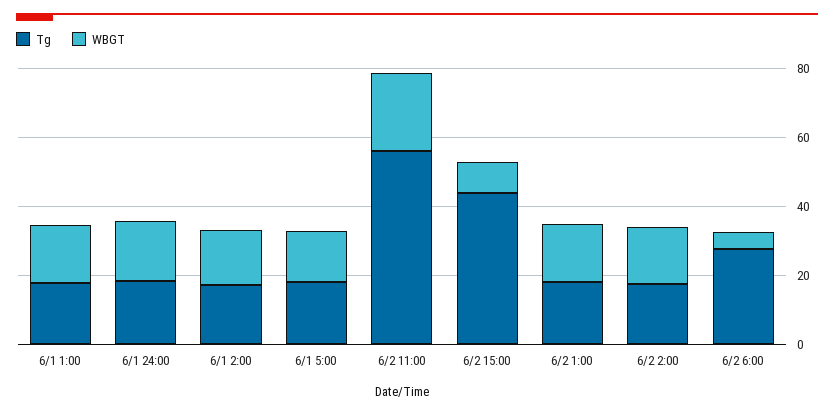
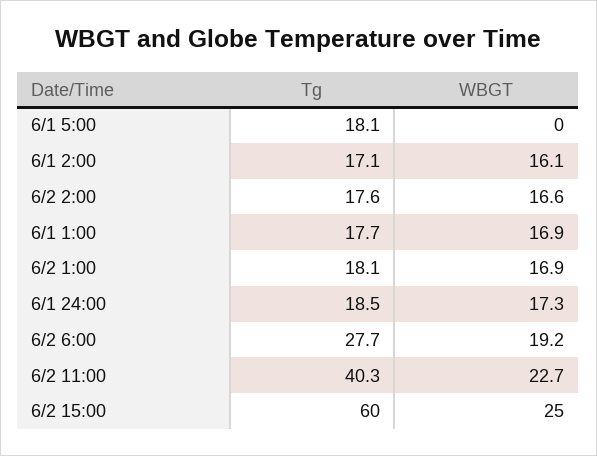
  {
    "Tg": {
      "6/1 1:00": 17.7,
      "6/1 24:00": 18.5,
      "6/1 2:00": 17.1,
      "6/1 5:00": 18.1,
-     "6/2 11:00": 55,
+     "6/2 11:00": 40.3,
-     "6/2 15:00": 45,
+     "6/2 15:00": 60,
      "6/2 1:00": 18.1,
      "6/2 2:00": 17.6,
      "6/2 6:00": 27.7
    },
    "WBGT": {
      "6/1 1:00": 16.9,
      "6/1 24:00": 17.3,
      "6/1 2:00": 16.1,
-     "6/1 5:00": 15,
+     "6/1 5:00": 0,
      "6/2 11:00": 22.7,
-     "6/2 15:00": 10,
+     "6/2 15:00": 25,
      "6/2 1:00": 16.9,
      "6/2 2:00": 16.6,
-     "6/2 6:00": 5
+     "6/2 6:00": 19.2
    }
  }

